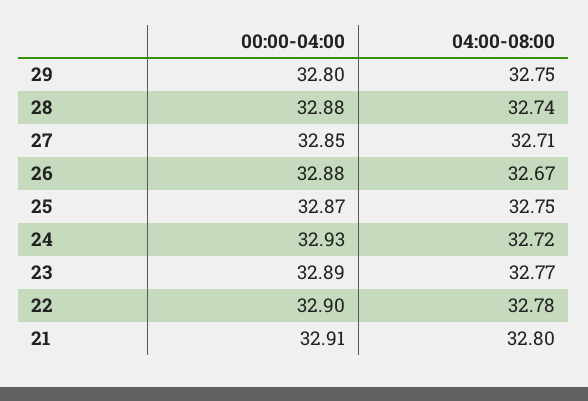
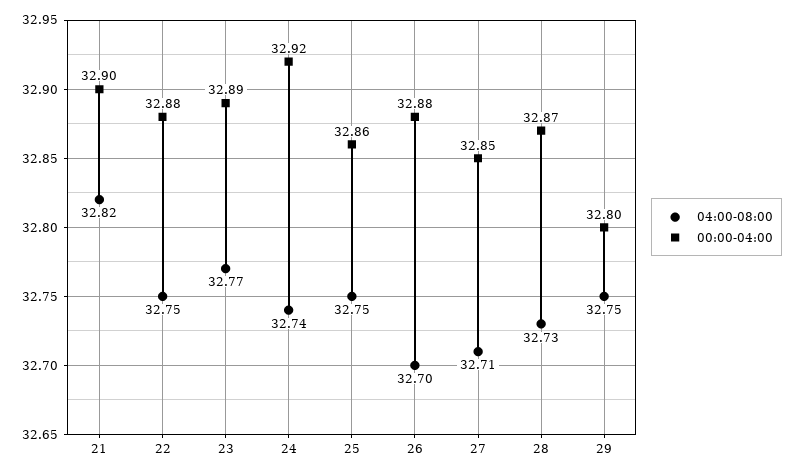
  {
    "00:00-04:00": {
      "29": 32.8,
-     "28": 32.88,
+     "28": 32.87,
      "27": 32.85,
      "26": 32.88,
-     "25": 32.87,
+     "25": 32.86,
-     "24": 32.93,
+     "24": 32.92,
      "23": 32.89,
-     "22": 32.9,
+     "22": 32.88,
-     "21": 32.91
+     "21": 32.9
    },
    "04:00-08:00": {
      "29": 32.75,
-     "28": 32.74,
+     "28": 32.73,
      "27": 32.71,
-     "26": 32.67,
+     "26": 32.7,
      "25": 32.75,
-     "24": 32.72,
+     "24": 32.74,
      "23": 32.77,
-     "22": 32.78,
+     "22": 32.75,
-     "21": 32.8
+     "21": 32.82
    }
  }

